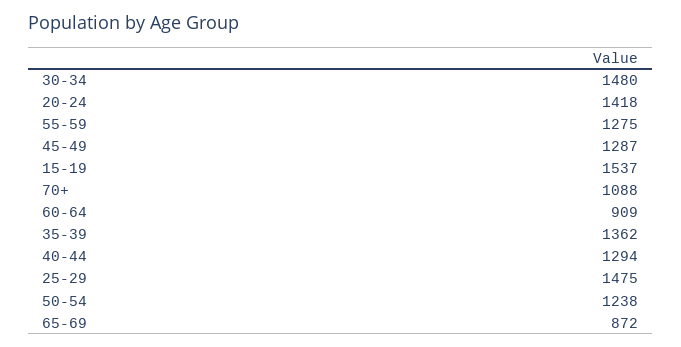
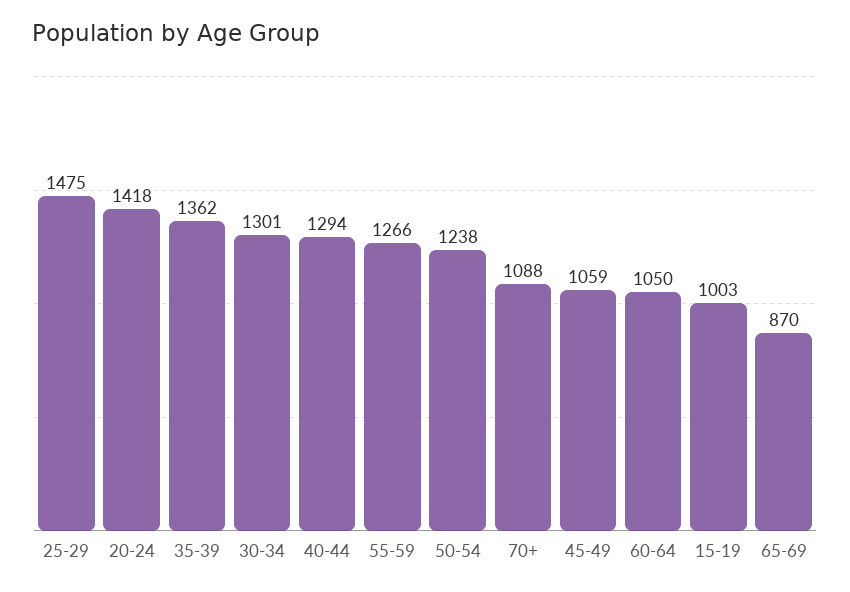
  {
-   "30-34": 1480,
+   "30-34": 1301,
    "20-24": 1418,
-   "55-59": 1275,
+   "55-59": 1266,
-   "45-49": 1287,
+   "45-49": 1059,
-   "15-19": 1537,
+   "15-19": 1003,
    "70+": 1088,
-   "60-64": 909,
+   "60-64": 1050,
    "35-39": 1362,
    "40-44": 1294,
    "25-29": 1475,
    "50-54": 1238,
-   "65-69": 872
+   "65-69": 870
  }

